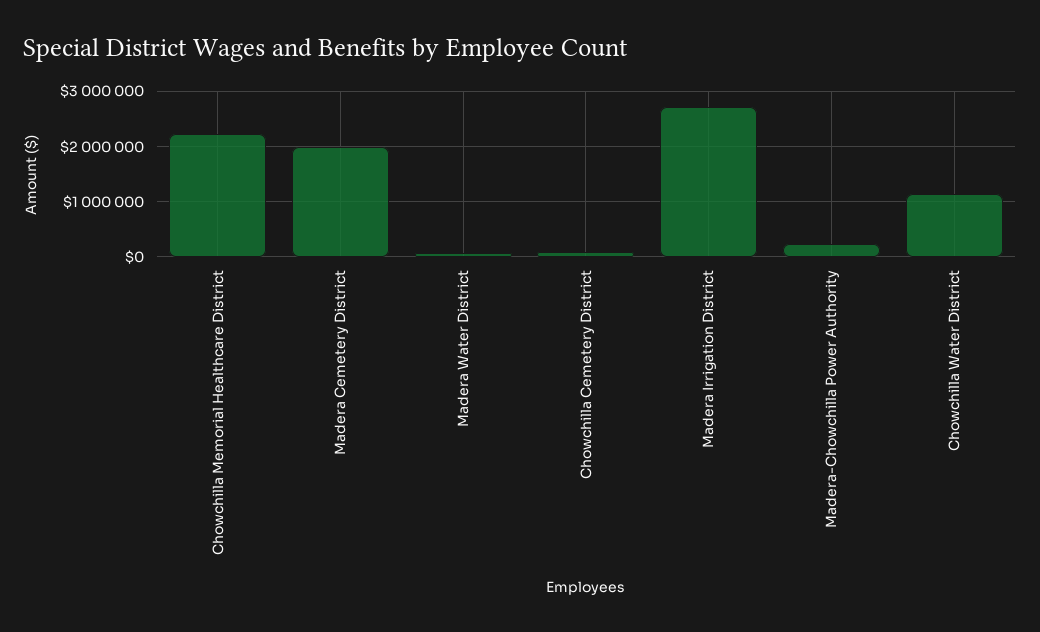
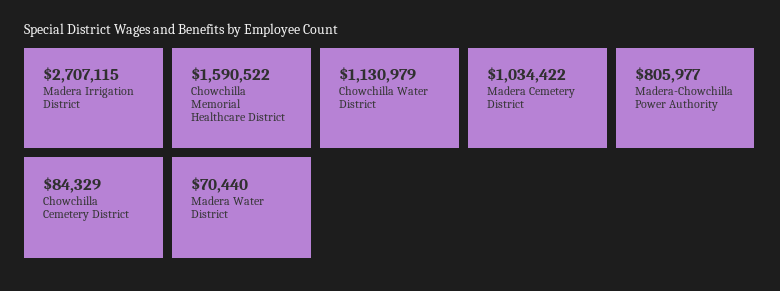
  {
-   "Chowchilla Memorial Healthcare District": 2200000,
+   "Chowchilla Memorial Healthcare District": 1590522,
-   "Madera Cemetery District": 2000000,
+   "Madera Cemetery District": 1034422,
    "Madera Water District": 70440,
    "Chowchilla Cemetery District": 84329,
    "Madera Irrigation District": 2707115,
-   "Madera-Chowchilla Power Authority": 200000,
+   "Madera-Chowchilla Power Authority": 805977,
    "Chowchilla Water District": 1130979
  }

